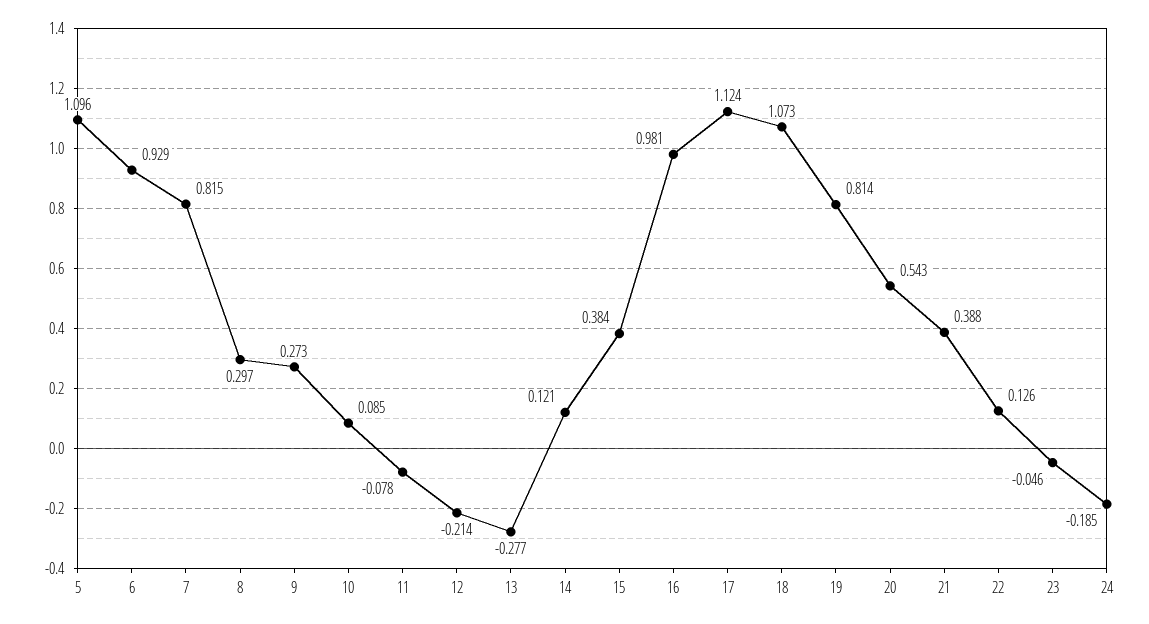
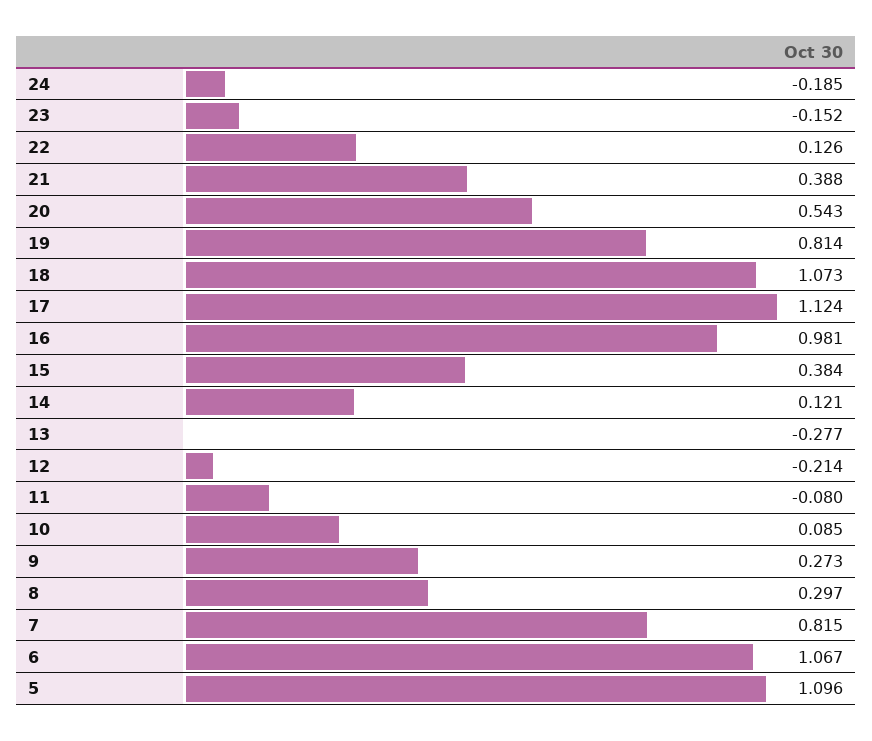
  {
    "5": 1.096,
-   "6": 0.929,
+   "6": 1.067,
    "7": 0.815,
    "8": 0.297,
    "9": 0.273,
    "10": 0.085,
-   "11": -0.078,
+   "11": -0.08,
    "12": -0.214,
    "13": -0.277,
    "14": 0.121,
    "15": 0.384,
    "16": 0.981,
    "17": 1.124,
    "18": 1.073,
    "19": 0.814,
    "20": 0.543,
    "21": 0.388,
    "22": 0.126,
-   "23": -0.046,
+   "23": -0.152,
    "24": -0.185
  }

